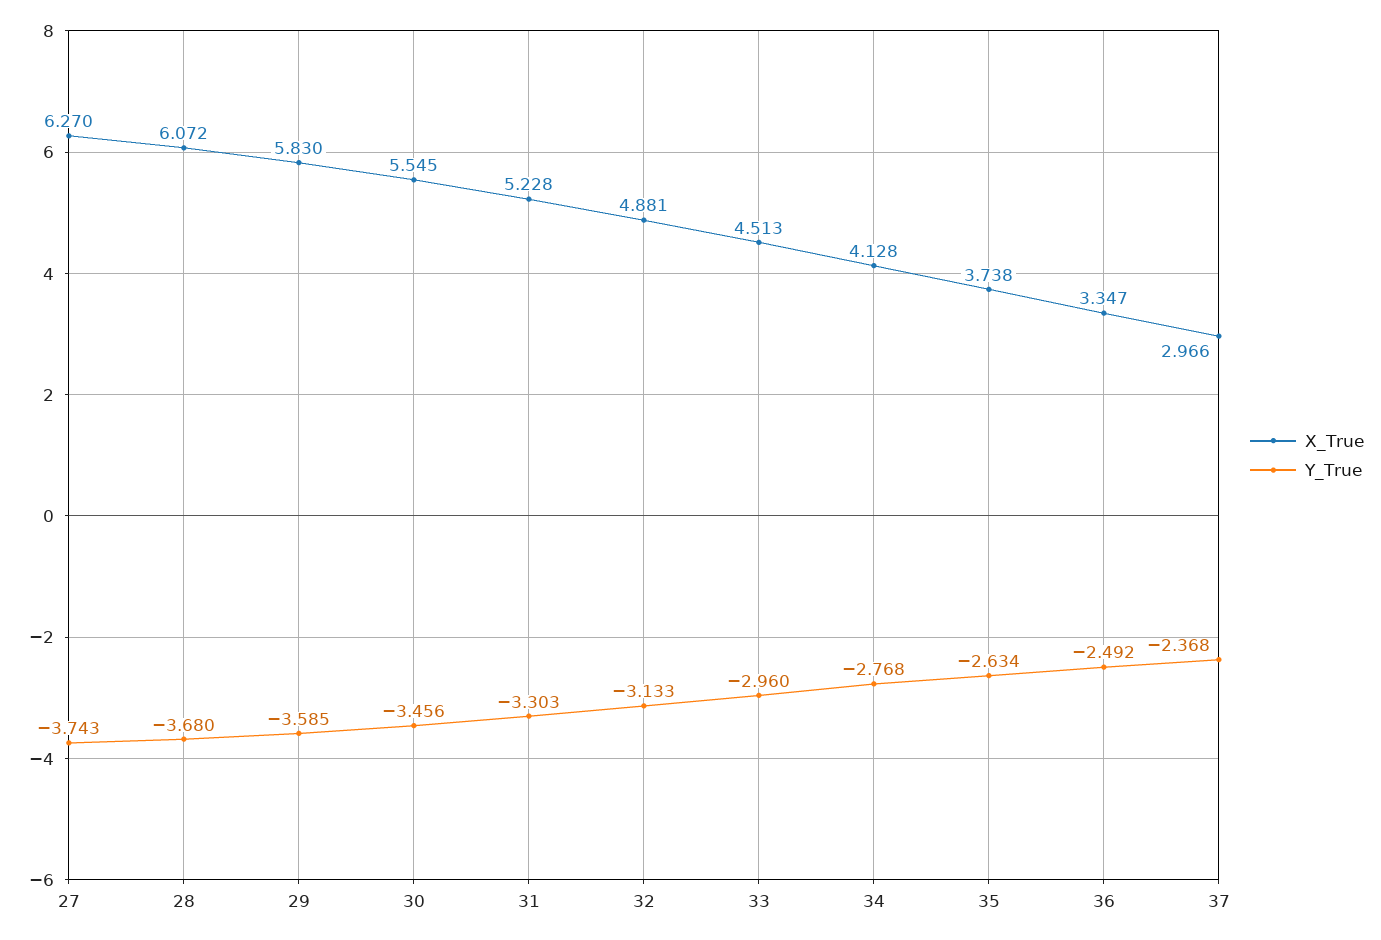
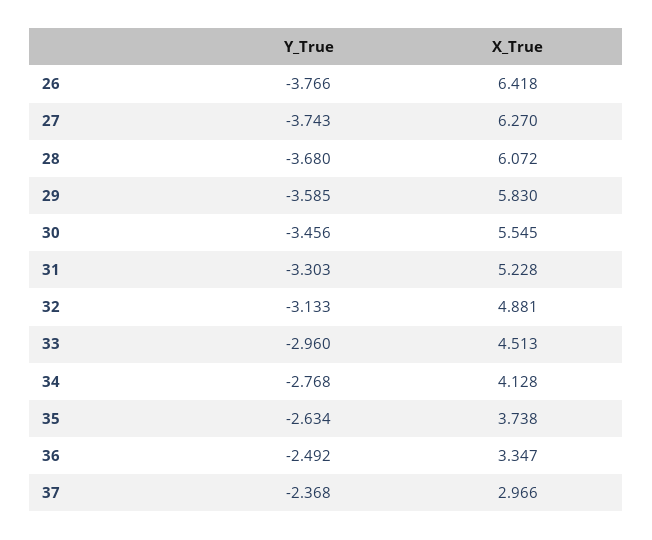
  {
    "X_True": {
      "27": 6.27,
      "28": 6.072,
      "29": 5.83,
      "30": 5.545,
      "31": 5.228,
      "32": 4.881,
      "33": 4.513,
      "34": 4.128,
      "35": 3.738,
      "36": 3.347,
-     "37": 2.966
+     "37": 2.966,
+     "26": 6.418
    },
    "Y_True": {
      "27": -3.743,
      "28": -3.68,
      "29": -3.585,
      "30": -3.456,
      "31": -3.303,
      "32": -3.133,
      "33": -2.96,
      "34": -2.768,
      "35": -2.634,
      "36": -2.492,
-     "37": -2.368
+     "37": -2.368,
+     "26": -3.766
    }
  }

